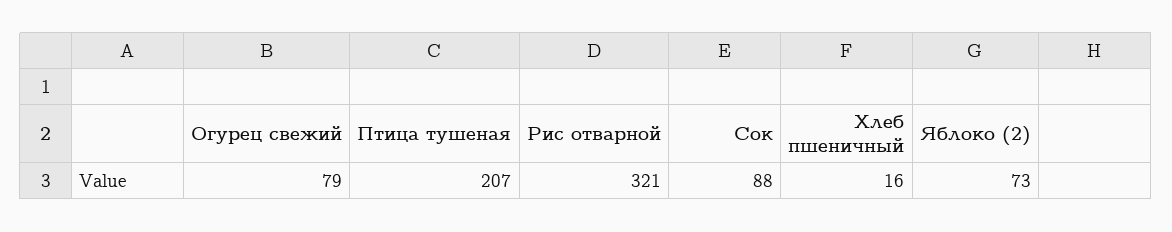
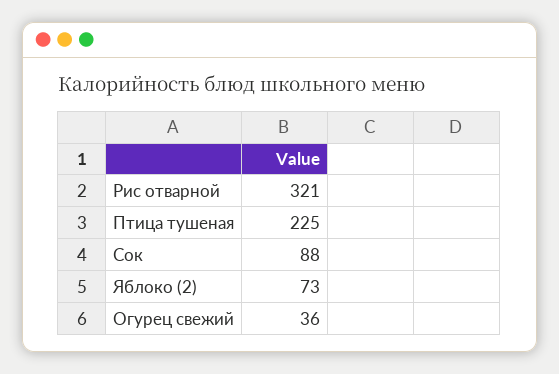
  {
-   "Огурец свежий": 79,
+   "Огурец свежий": 36,
-   "Птица тушеная": 207,
+   "Птица тушеная": 225,
    "Рис отварной": 321,
    "Сок": 88,
-   "Хлеб пшеничный": 16,
    "Яблоко (2)": 73
  }

